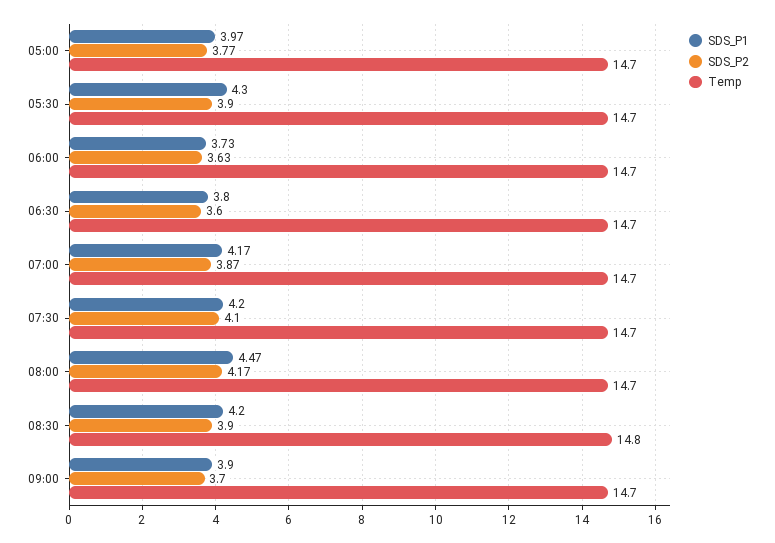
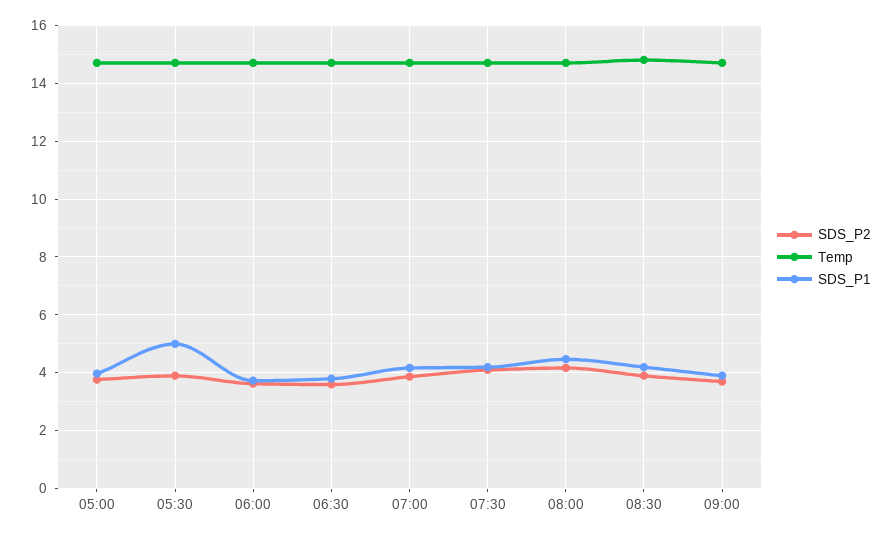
  {
    "SDS_P1": {
      "05:00": 3.97,
-     "05:30": 4.3,
+     "05:30": 5,
      "06:00": 3.73,
      "06:30": 3.8,
      "07:00": 4.17,
      "07:30": 4.2,
      "08:00": 4.47,
      "08:30": 4.2,
      "09:00": 3.9
    },
    "SDS_P2": {
      "05:00": 3.77,
      "05:30": 3.9,
      "06:00": 3.63,
      "06:30": 3.6,
      "07:00": 3.87,
      "07:30": 4.1,
      "08:00": 4.17,
      "08:30": 3.9,
      "09:00": 3.7
    },
    "Temp": {
      "05:00": 14.7,
      "05:30": 14.7,
      "06:00": 14.7,
      "06:30": 14.7,
      "07:00": 14.7,
      "07:30": 14.7,
      "08:00": 14.7,
      "08:30": 14.8,
      "09:00": 14.7
    }
  }

